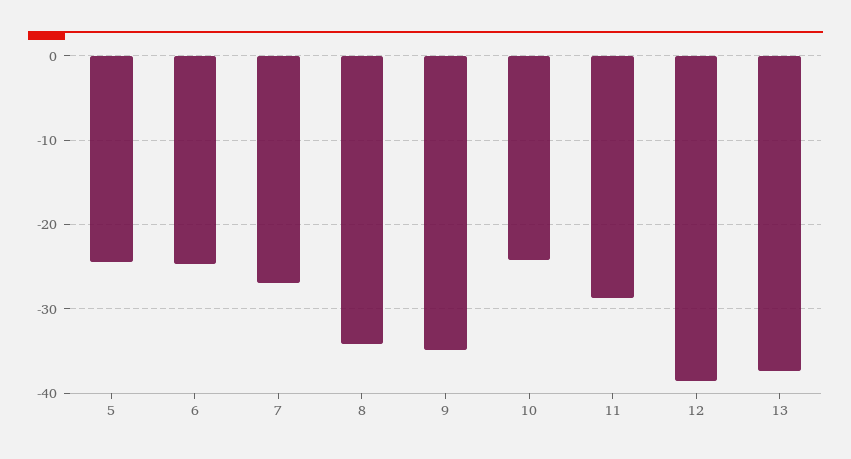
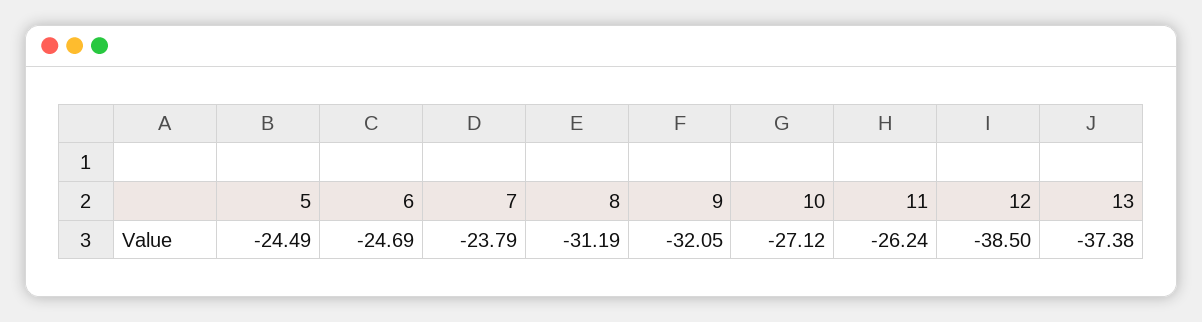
  {
    "5": -24.49,
    "6": -24.69,
-   "7": -27,
+   "7": -23.79,
-   "8": -34,
+   "8": -31.19,
-   "9": -35,
+   "9": -32.05,
-   "10": -24,
+   "10": -27.12,
-   "11": -29,
+   "11": -26.24,
    "12": -38.5,
    "13": -37.38
  }

